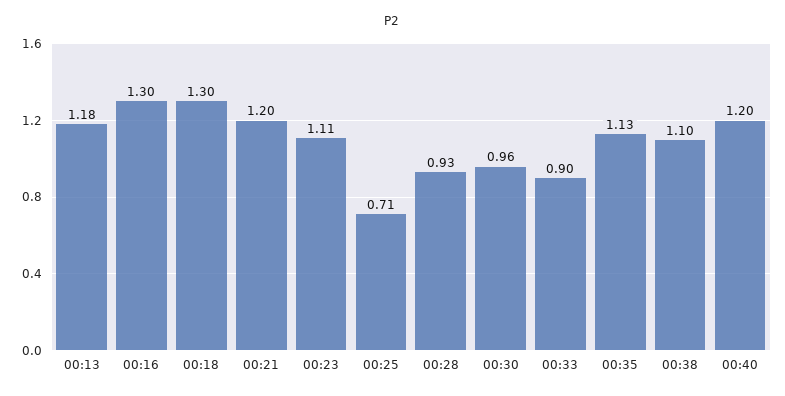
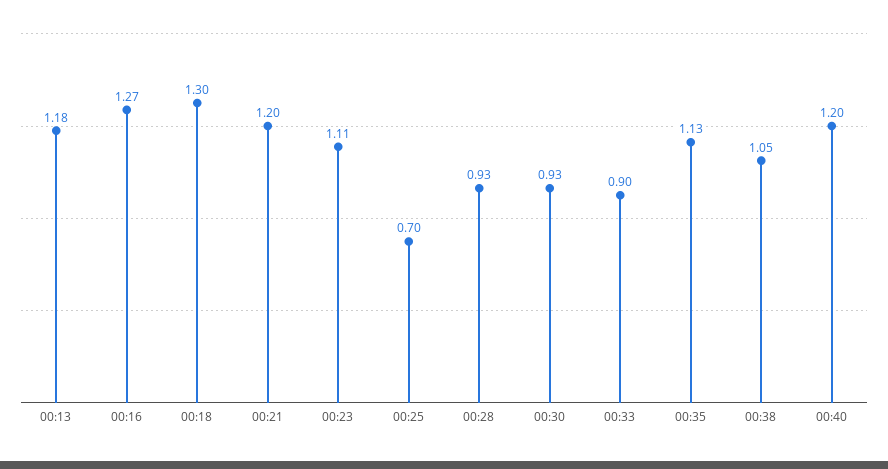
  {
    "00:13": 1.18,
-   "00:16": 1.3,
+   "00:16": 1.27,
    "00:18": 1.3,
    "00:21": 1.2,
    "00:23": 1.11,
-   "00:25": 0.71,
+   "00:25": 0.7,
    "00:28": 0.93,
-   "00:30": 0.96,
+   "00:30": 0.93,
    "00:33": 0.9,
    "00:35": 1.13,
-   "00:38": 1.1,
+   "00:38": 1.05,
    "00:40": 1.2
  }

